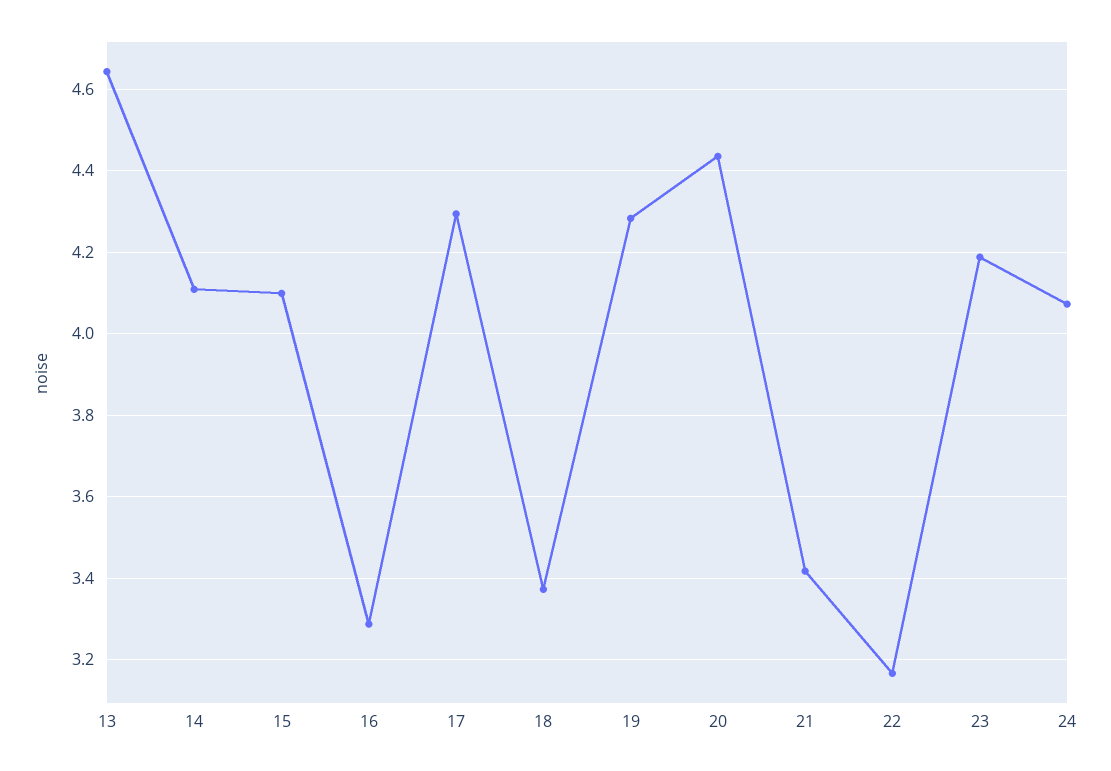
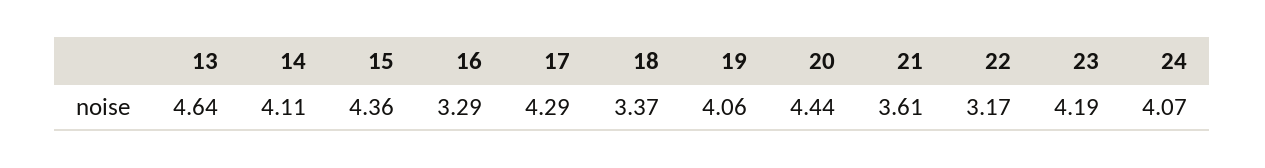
  {
    "13": 4.64,
    "14": 4.11,
-   "15": 4.1,
+   "15": 4.36,
    "16": 3.29,
    "17": 4.29,
    "18": 3.37,
-   "19": 4.28,
+   "19": 4.06,
    "20": 4.44,
-   "21": 3.42,
+   "21": 3.61,
    "22": 3.17,
    "23": 4.19,
    "24": 4.07
  }

